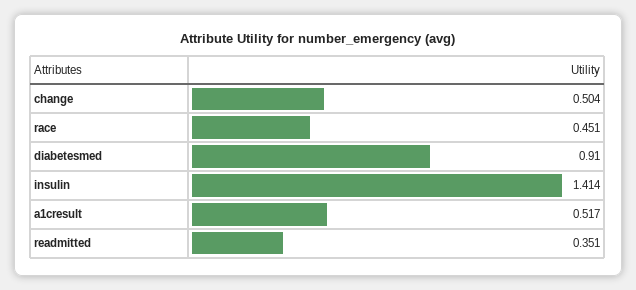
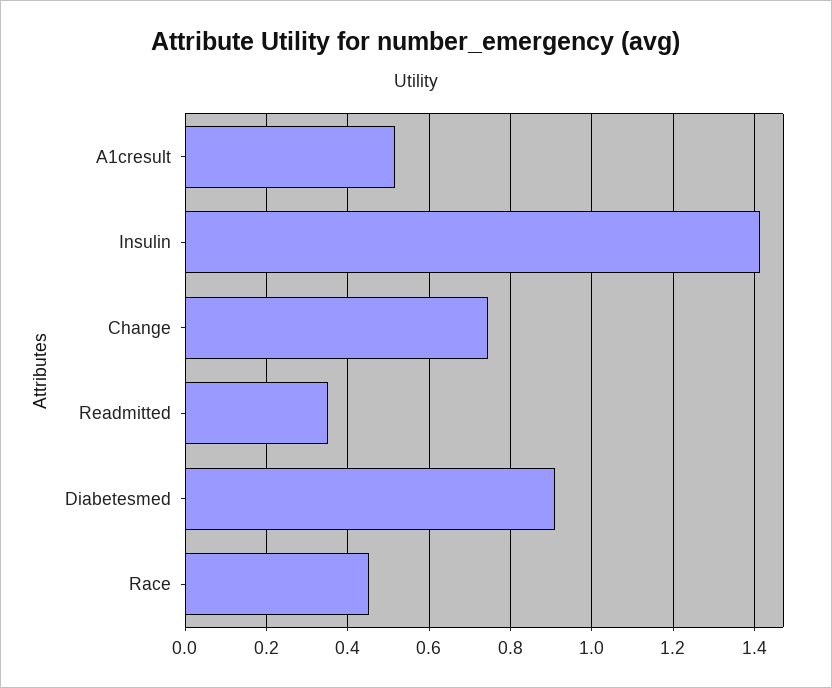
  {
-   "change": 0.504,
+   "change": 0.74,
    "race": 0.451,
    "diabetesmed": 0.91,
    "insulin": 1.414,
    "a1cresult": 0.517,
    "readmitted": 0.351
  }

